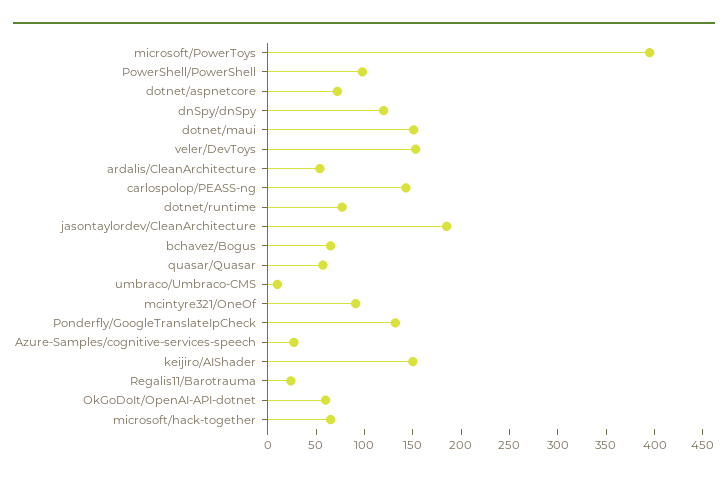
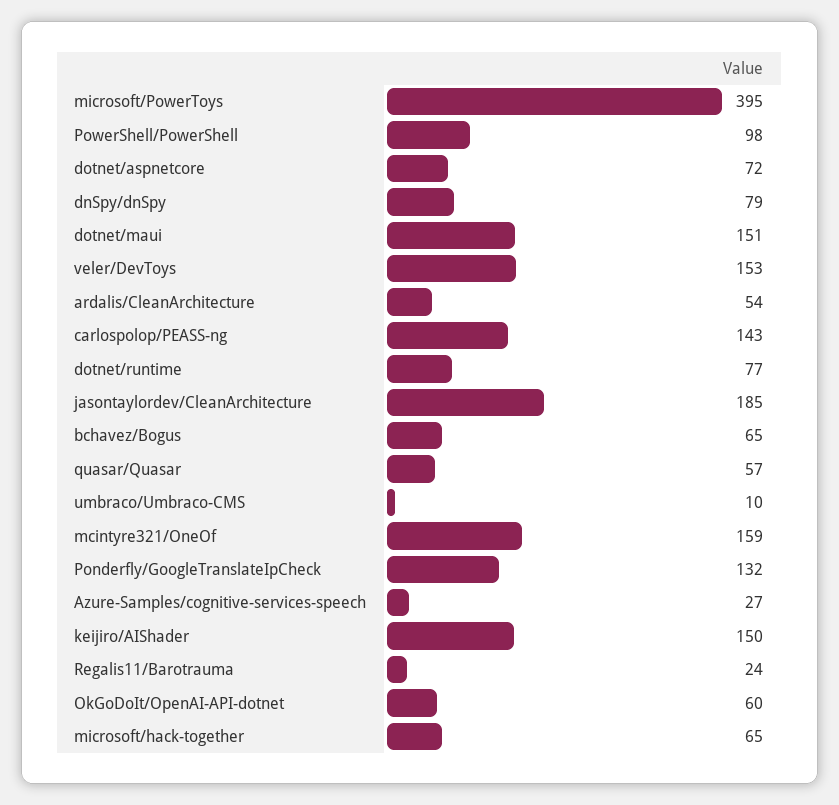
  {
    "microsoft/PowerToys": 395,
    "PowerShell/PowerShell": 98,
    "dotnet/aspnetcore": 72,
-   "dnSpy/dnSpy": 120,
+   "dnSpy/dnSpy": 79,
    "dotnet/maui": 151,
    "veler/DevToys": 153,
    "ardalis/CleanArchitecture": 54,
    "carlospolop/PEASS-ng": 143,
    "dotnet/runtime": 77,
    "jasontaylordev/CleanArchitecture": 185,
    "bchavez/Bogus": 65,
    "quasar/Quasar": 57,
    "umbraco/Umbraco-CMS": 10,
-   "mcintyre321/OneOf": 90,
+   "mcintyre321/OneOf": 159,
    "Ponderfly/GoogleTranslateIpCheck": 132,
    "Azure-Samples/cognitive-services-speech": 27,
    "keijiro/AIShader": 150,
    "Regalis11/Barotrauma": 24,
    "OkGoDoIt/OpenAI-API-dotnet": 60,
    "microsoft/hack-together": 65
  }

